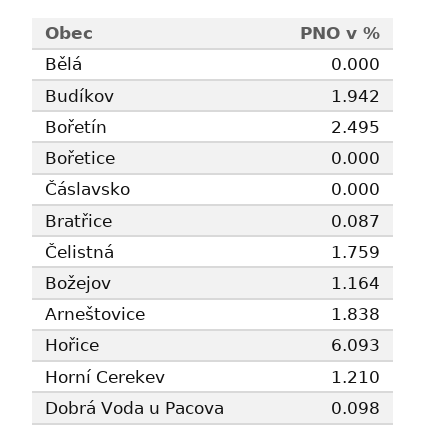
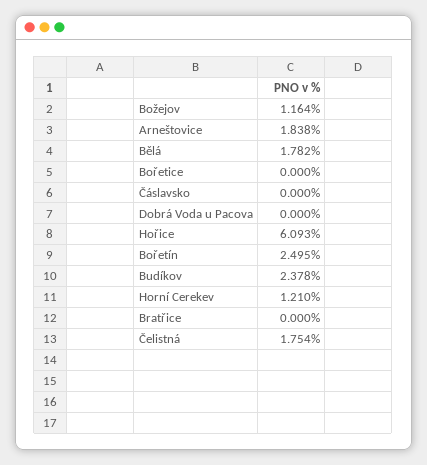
  {
-   "Bělá": 0,
+   "Bělá": 1.782,
-   "Budíkov": 1.942,
+   "Budíkov": 2.378,
    "Bořetín": 2.495,
    "Bořetice": 0,
    "Čáslavsko": 0,
-   "Bratřice": 0.087,
+   "Bratřice": 0,
-   "Čelistná": 1.759,
+   "Čelistná": 1.754,
    "Božejov": 1.164,
    "Arneštovice": 1.838,
    "Hořice": 6.093,
    "Horní Cerekev": 1.21,
-   "Dobrá Voda u Pacova": 0.098
+   "Dobrá Voda u Pacova": 0
  }

